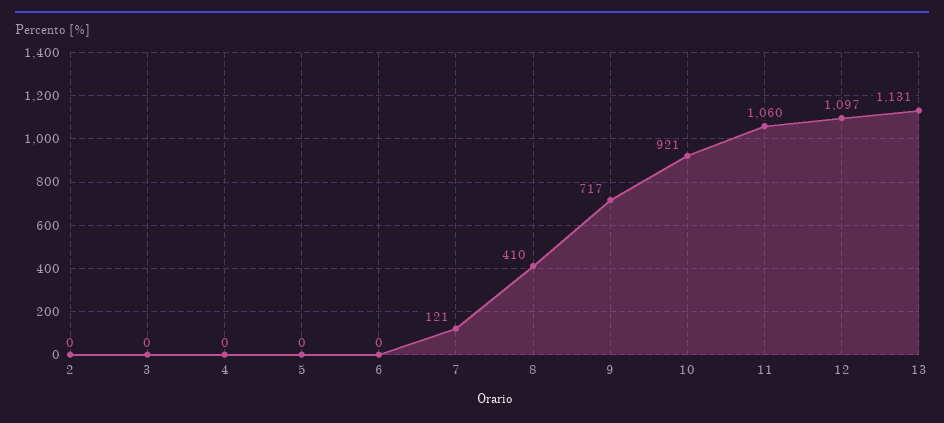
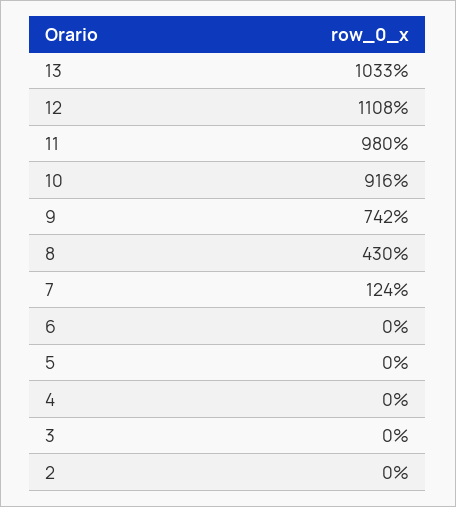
  {
    "2": 0,
    "3": 0,
    "4": 0,
    "5": 0,
    "6": 0,
-   "7": 121,
+   "7": 124,
-   "8": 410,
+   "8": 430,
-   "9": 717,
+   "9": 742,
-   "10": 921,
+   "10": 916,
-   "11": 1060,
+   "11": 980,
-   "12": 1097,
+   "12": 1108,
-   "13": 1131
+   "13": 1033
  }

